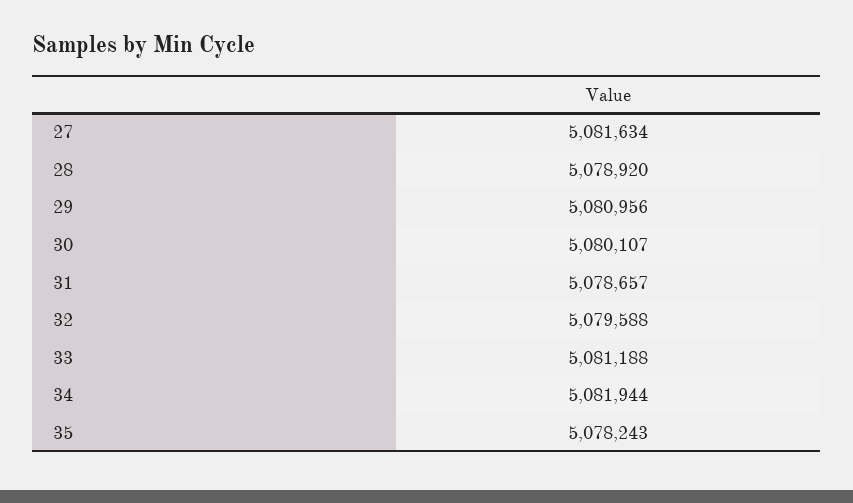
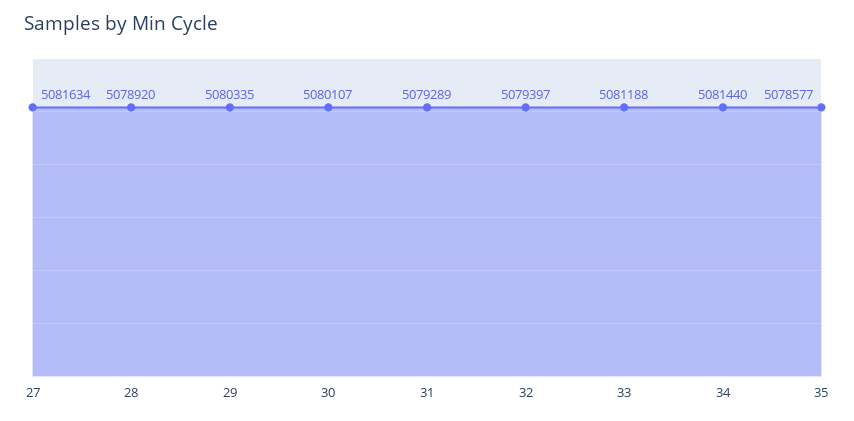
  {
    "27": 5081634,
    "28": 5078920,
-   "29": 5080956,
+   "29": 5080335,
    "30": 5080107,
-   "31": 5078657,
+   "31": 5079289,
-   "32": 5079588,
+   "32": 5079397,
    "33": 5081188,
-   "34": 5081944,
+   "34": 5081440,
-   "35": 5078243
+   "35": 5078577
  }

